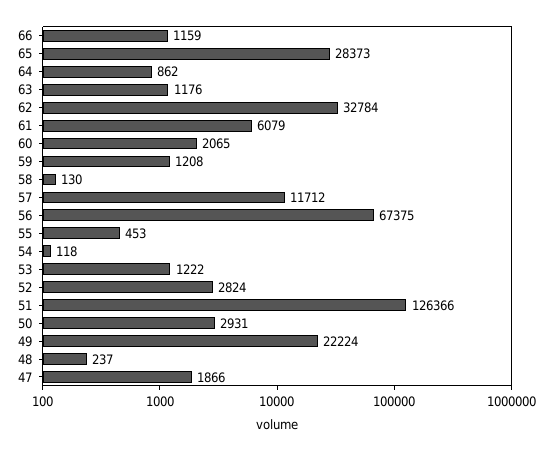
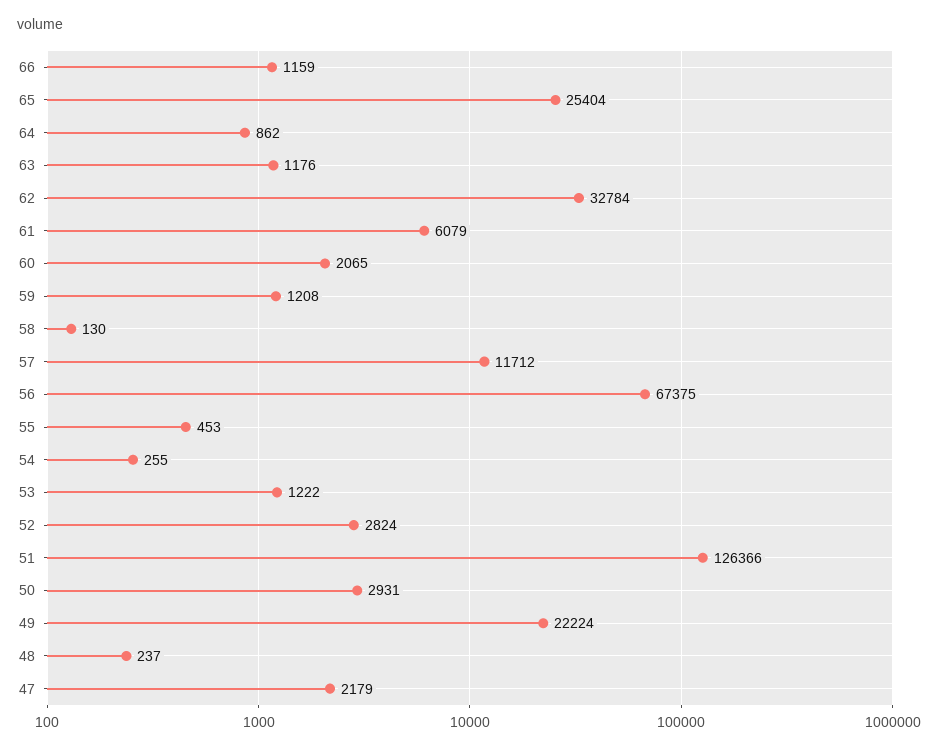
  {
    "66": 1159,
-   "65": 28373,
+   "65": 25404,
    "64": 862,
    "63": 1176,
    "62": 32784,
    "61": 6079,
    "60": 2065,
    "59": 1208,
    "58": 130,
    "57": 11712,
    "56": 67375,
    "55": 453,
-   "54": 118,
+   "54": 255,
    "53": 1222,
    "52": 2824,
    "51": 126366,
    "50": 2931,
    "49": 22224,
    "48": 237,
-   "47": 1866
+   "47": 2179
  }

